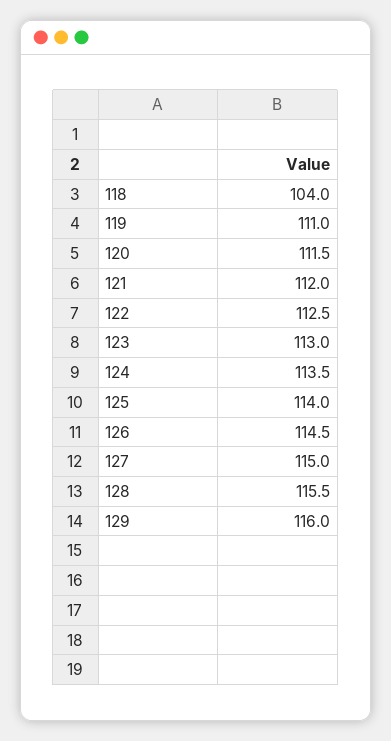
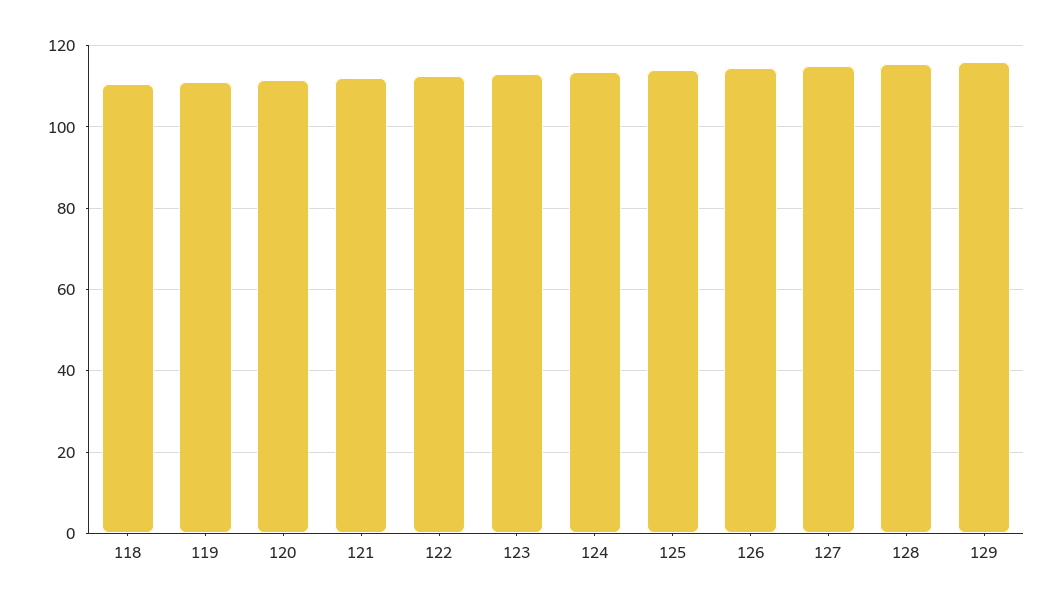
  {
-   "118": 104,
+   "118": 110,
    "119": 111,
    "120": 111.5,
    "121": 112,
    "122": 112.5,
    "123": 113,
    "124": 113.5,
    "125": 114,
    "126": 114.5,
    "127": 115,
    "128": 115.5,
    "129": 116
  }

